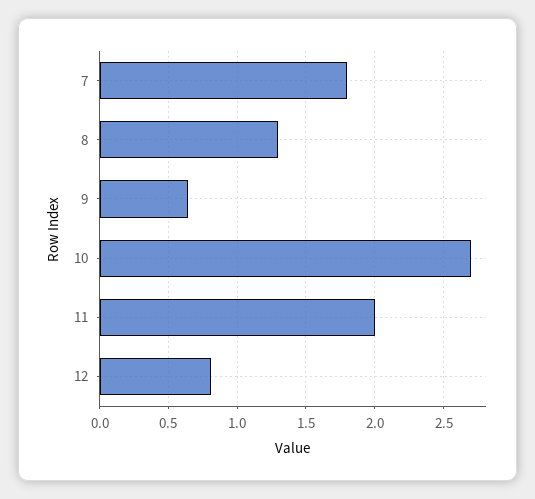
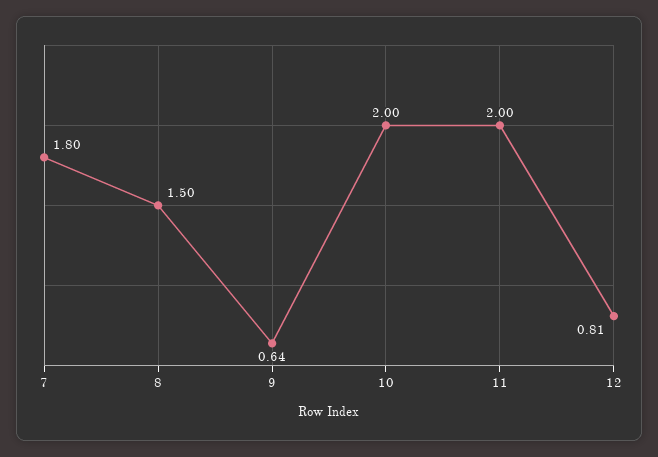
  {
    "7": 1.8,
-   "8": 1.3,
+   "8": 1.5,
    "9": 0.64,
-   "10": 2.7,
+   "10": 2,
    "11": 2,
    "12": 0.81
  }

